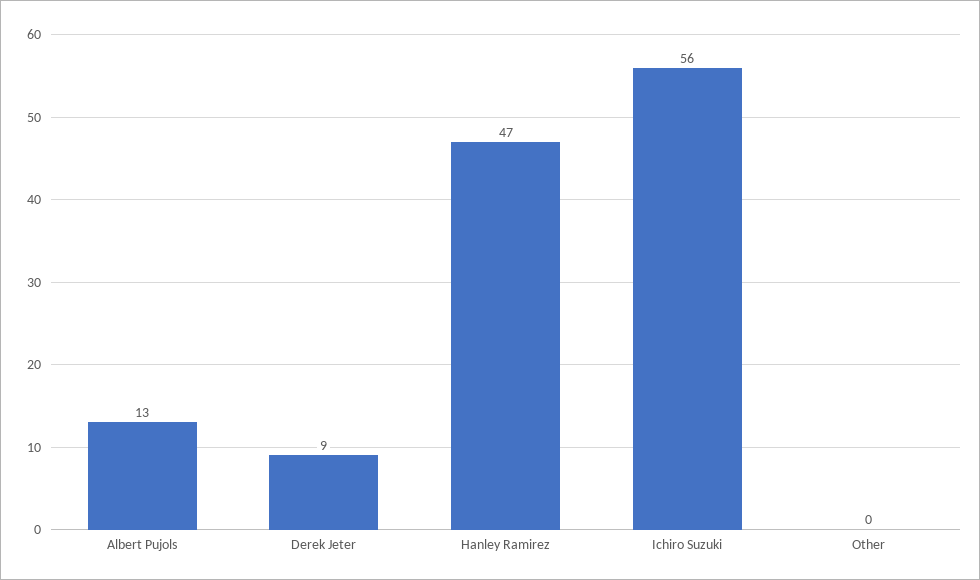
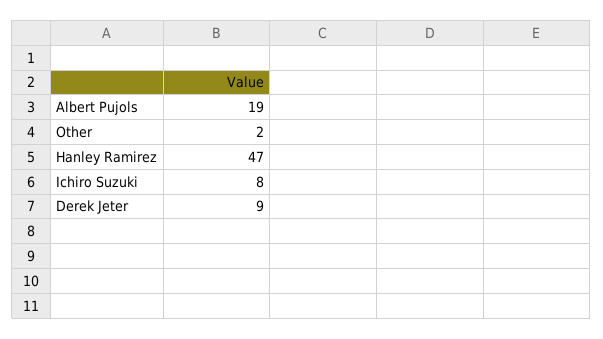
  {
-   "Albert Pujols": 13,
+   "Albert Pujols": 19,
    "Derek Jeter": 9,
    "Hanley Ramirez": 47,
-   "Ichiro Suzuki": 56,
+   "Ichiro Suzuki": 8,
-   "Other": 0
+   "Other": 2
  }

